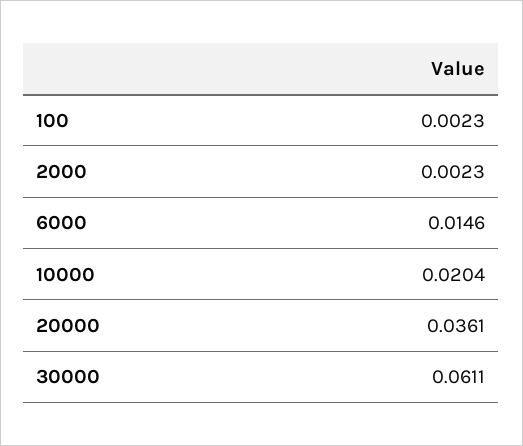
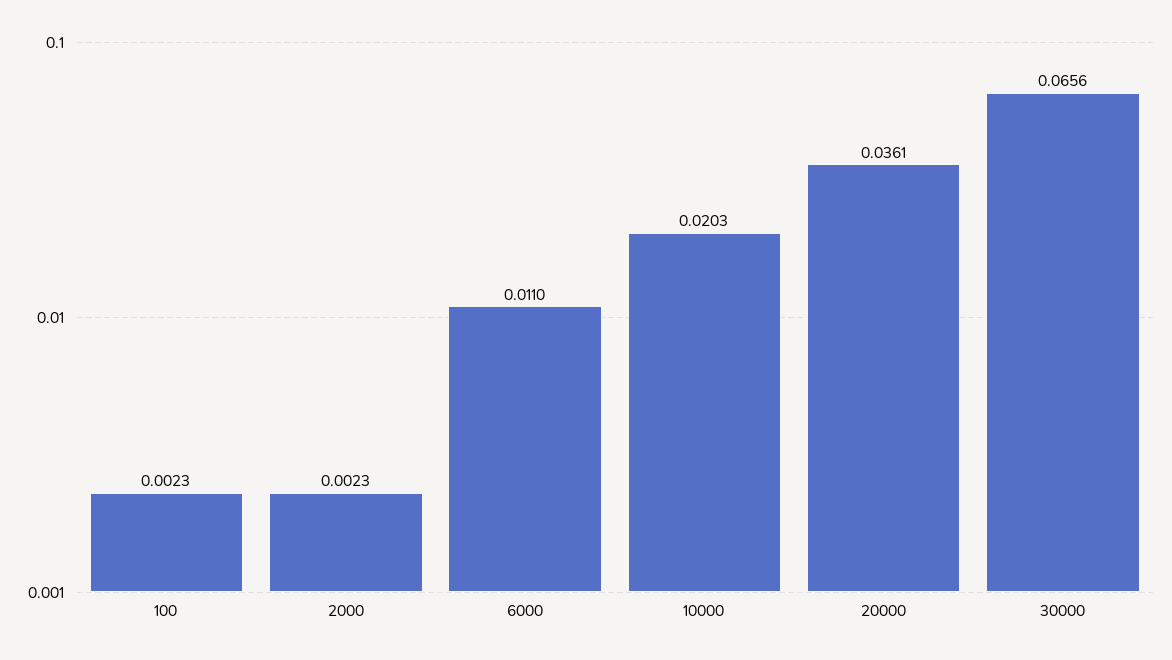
  {
    "100": 0.0023,
    "2000": 0.0023,
-   "6000": 0.0146,
+   "6000": 0.011,
-   "10000": 0.0204,
+   "10000": 0.0203,
    "20000": 0.0361,
-   "30000": 0.0611
+   "30000": 0.0656
  }

